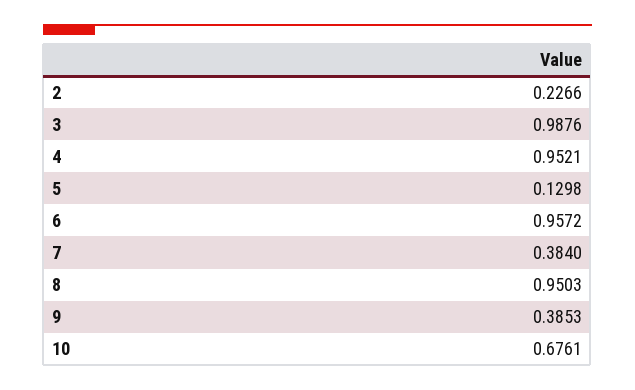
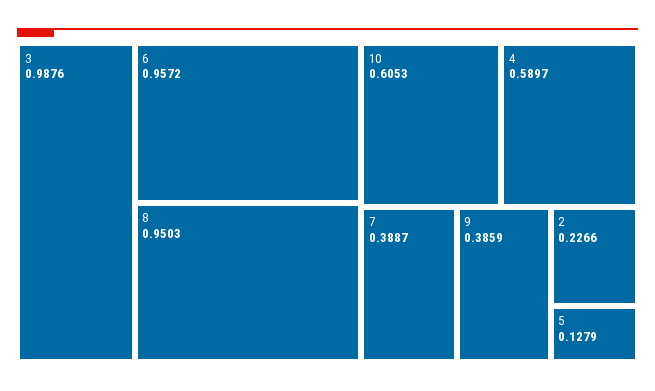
  {
    "2": 0.2266,
    "3": 0.9876,
-   "4": 0.9521,
+   "4": 0.5897,
-   "5": 0.1298,
+   "5": 0.1279,
    "6": 0.9572,
-   "7": 0.384,
+   "7": 0.3887,
    "8": 0.9503,
-   "9": 0.3853,
+   "9": 0.3859,
-   "10": 0.6761
+   "10": 0.6053
  }

